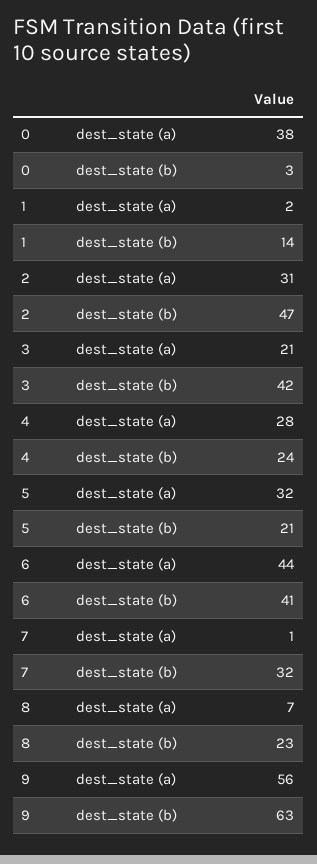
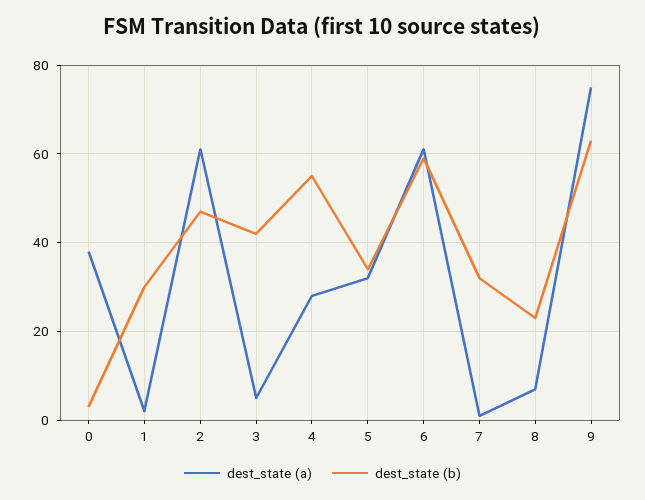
  {
    "dest_state (a)": {
      "0": 38,
      "1": 2,
-     "2": 31,
+     "2": 60,
-     "3": 21,
+     "3": 5,
      "4": 28,
      "5": 32,
-     "6": 44,
+     "6": 60,
      "7": 1,
      "8": 7,
-     "9": 56
+     "9": 75
    },
    "dest_state (b)": {
      "0": 3,
-     "1": 14,
+     "1": 30,
      "2": 47,
      "3": 42,
-     "4": 24,
+     "4": 55,
-     "5": 21,
+     "5": 35,
-     "6": 41,
+     "6": 60,
      "7": 32,
      "8": 23,
      "9": 63
    }
  }

